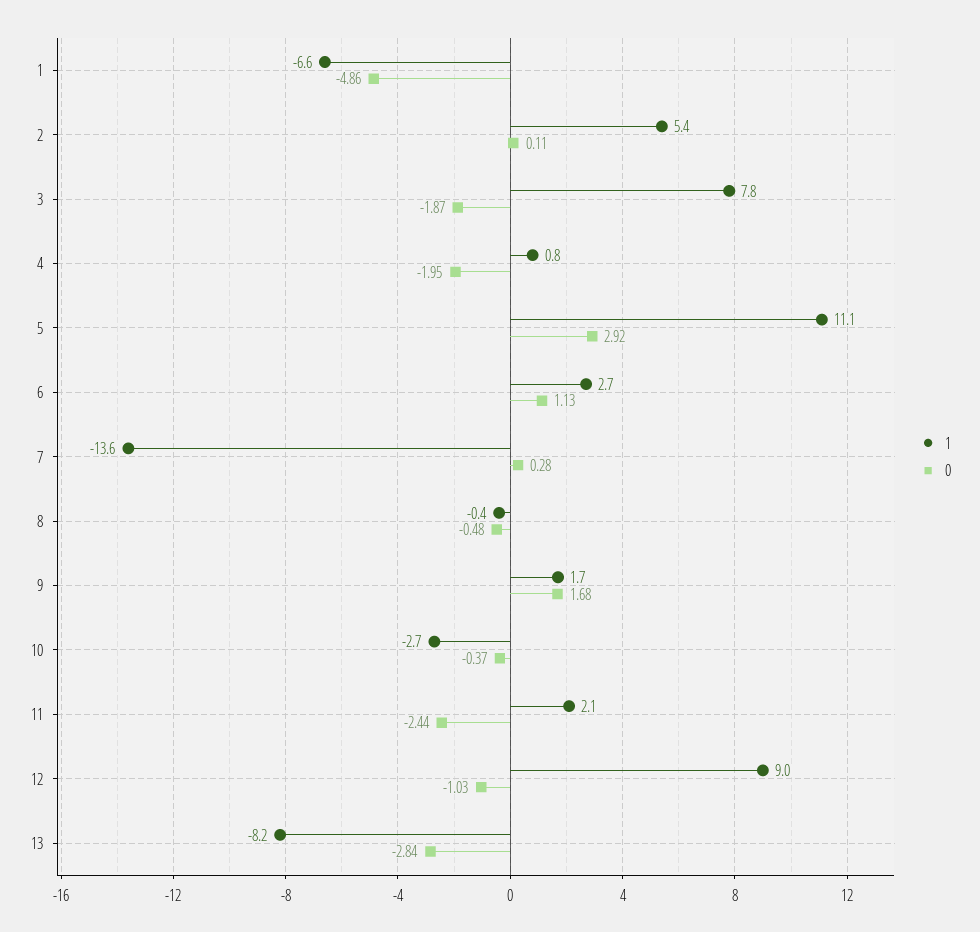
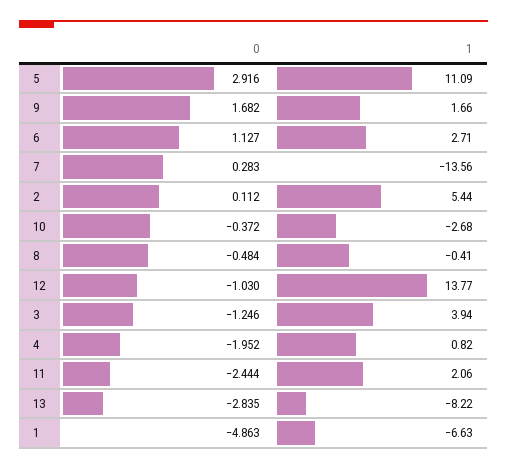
  {
    "1": {
      "1": -6.63,
      "2": 5.44,
-     "3": 7.8,
+     "3": 3.94,
      "4": 0.82,
      "5": 11.09,
      "6": 2.71,
      "7": -13.56,
      "8": -0.41,
      "9": 1.66,
      "10": -2.68,
      "11": 2.06,
-     "12": 9,
+     "12": 13.77,
      "13": -8.22
    },
    "0": {
      "1": -4.863,
      "2": 0.112,
-     "3": -1.87,
+     "3": -1.246,
      "4": -1.952,
      "5": 2.916,
      "6": 1.127,
      "7": 0.283,
      "8": -0.484,
      "9": 1.682,
      "10": -0.372,
      "11": -2.444,
      "12": -1.03,
      "13": -2.835
    }
  }

